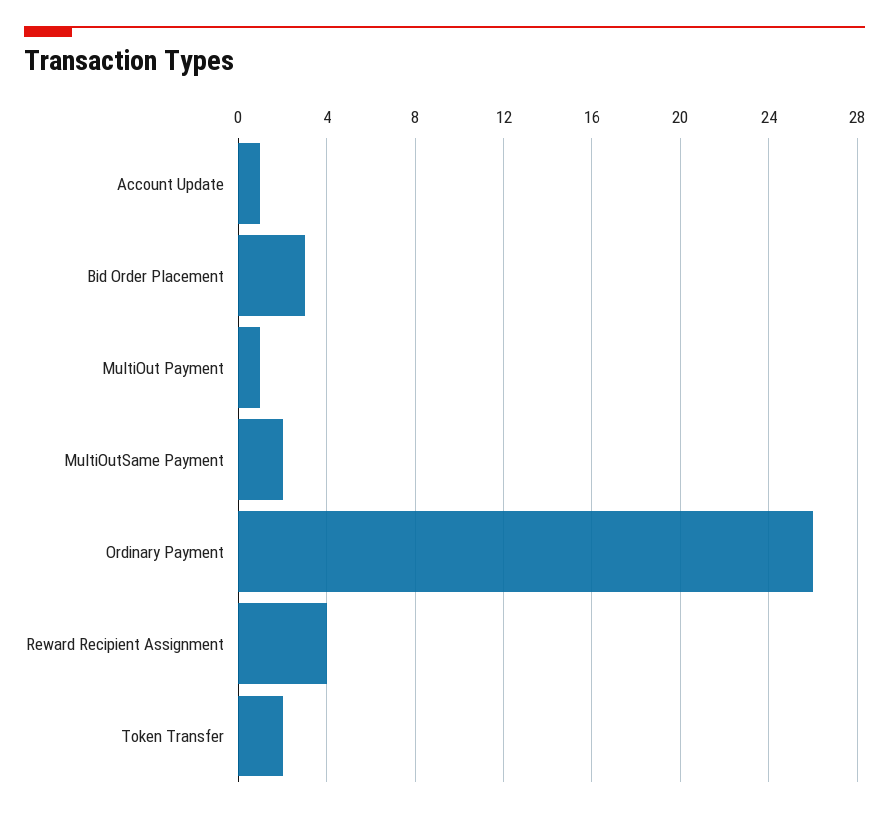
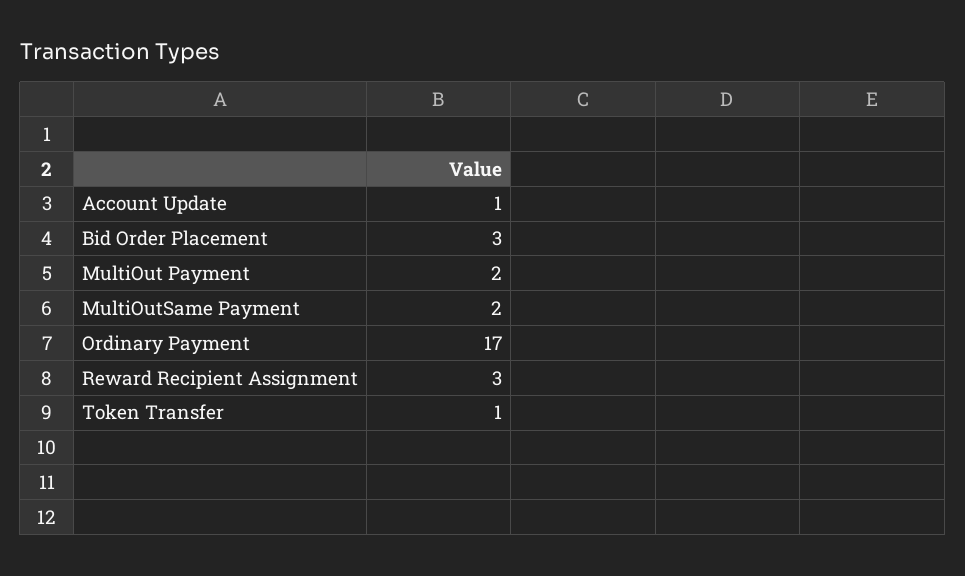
  {
    "Account Update": 1,
    "Bid Order Placement": 3,
-   "MultiOut Payment": 1,
+   "MultiOut Payment": 2,
    "MultiOutSame Payment": 2,
-   "Ordinary Payment": 26,
+   "Ordinary Payment": 17,
-   "Reward Recipient Assignment": 4,
+   "Reward Recipient Assignment": 3,
-   "Token Transfer": 2
+   "Token Transfer": 1
  }

